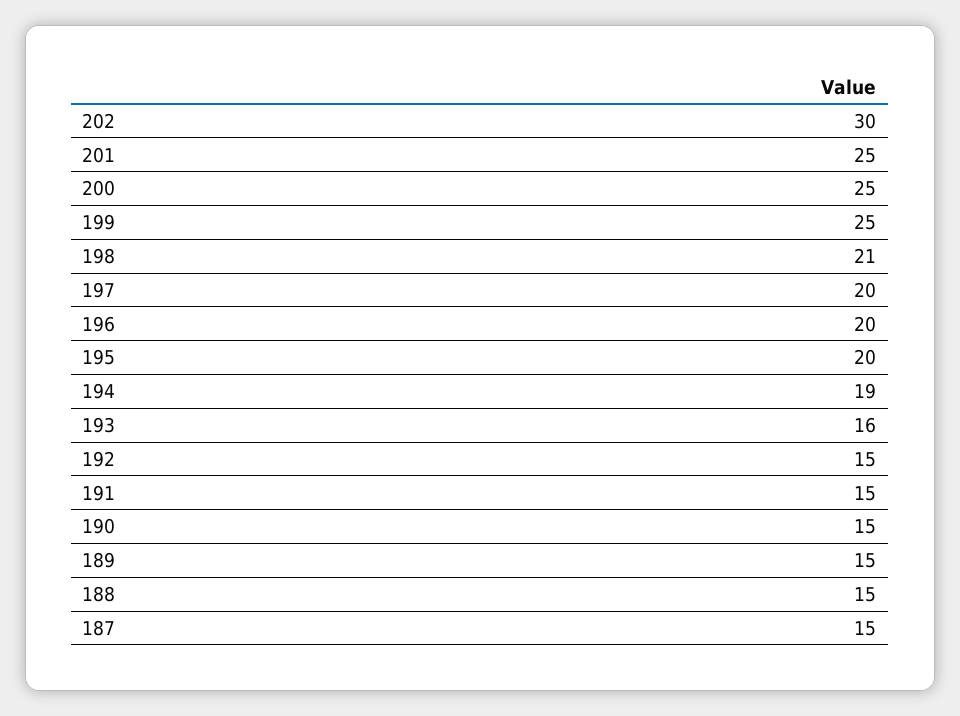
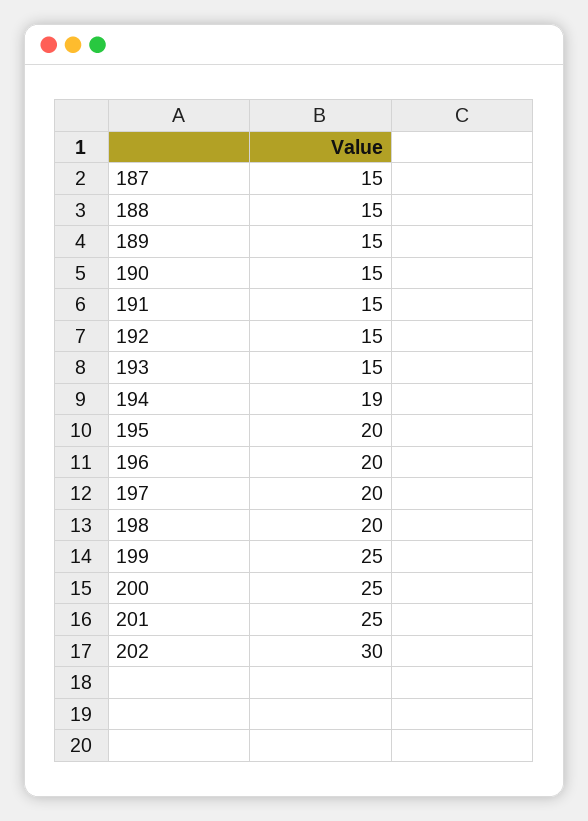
  {
    "202": 30,
    "201": 25,
    "200": 25,
    "199": 25,
-   "198": 21,
+   "198": 20,
    "197": 20,
    "196": 20,
    "195": 20,
    "194": 19,
-   "193": 16,
+   "193": 15,
    "192": 15,
    "191": 15,
    "190": 15,
    "189": 15,
    "188": 15,
    "187": 15
  }

